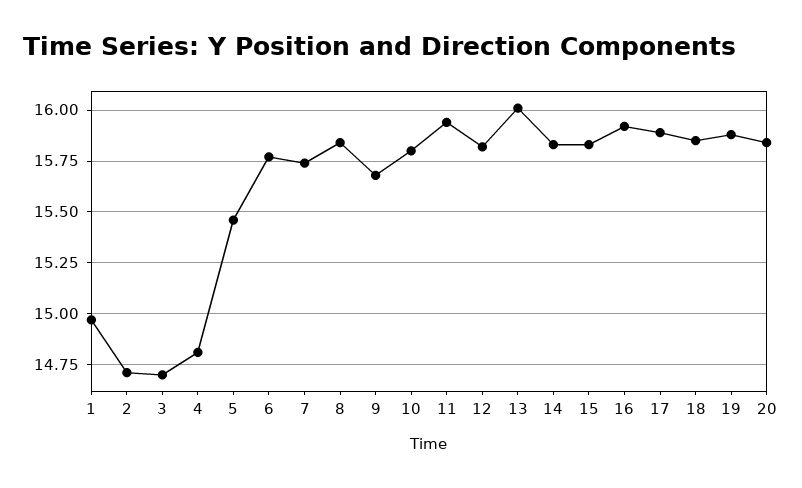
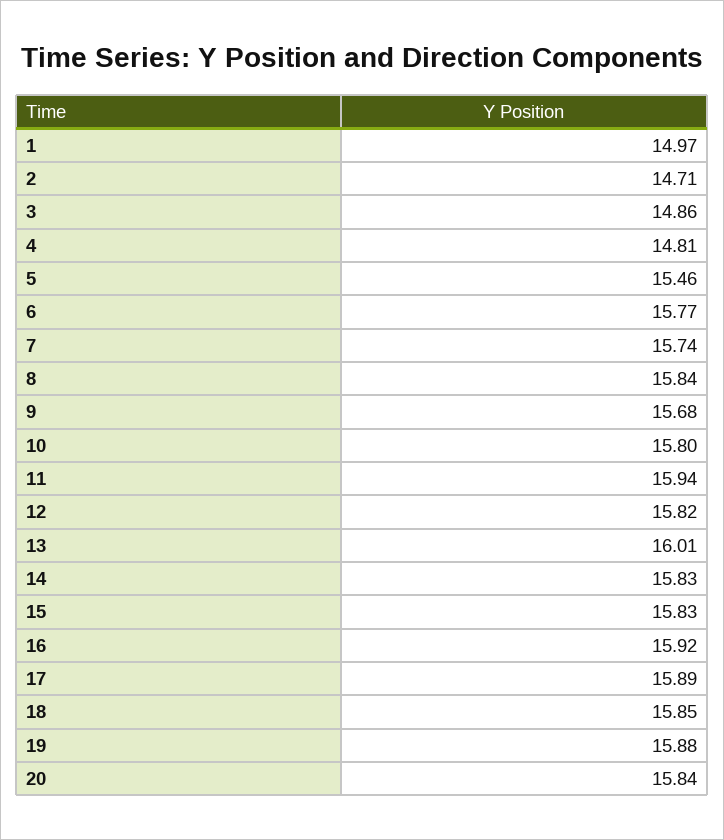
  {
    "1": 14.97,
    "2": 14.71,
-   "3": 14.7,
+   "3": 14.86,
    "4": 14.81,
    "5": 15.46,
    "6": 15.77,
    "7": 15.74,
    "8": 15.84,
    "9": 15.68,
    "10": 15.8,
    "11": 15.94,
    "12": 15.82,
    "13": 16.01,
    "14": 15.83,
    "15": 15.83,
    "16": 15.92,
    "17": 15.89,
    "18": 15.85,
    "19": 15.88,
    "20": 15.84
  }

